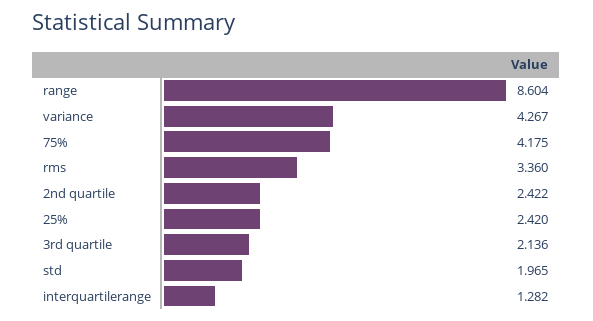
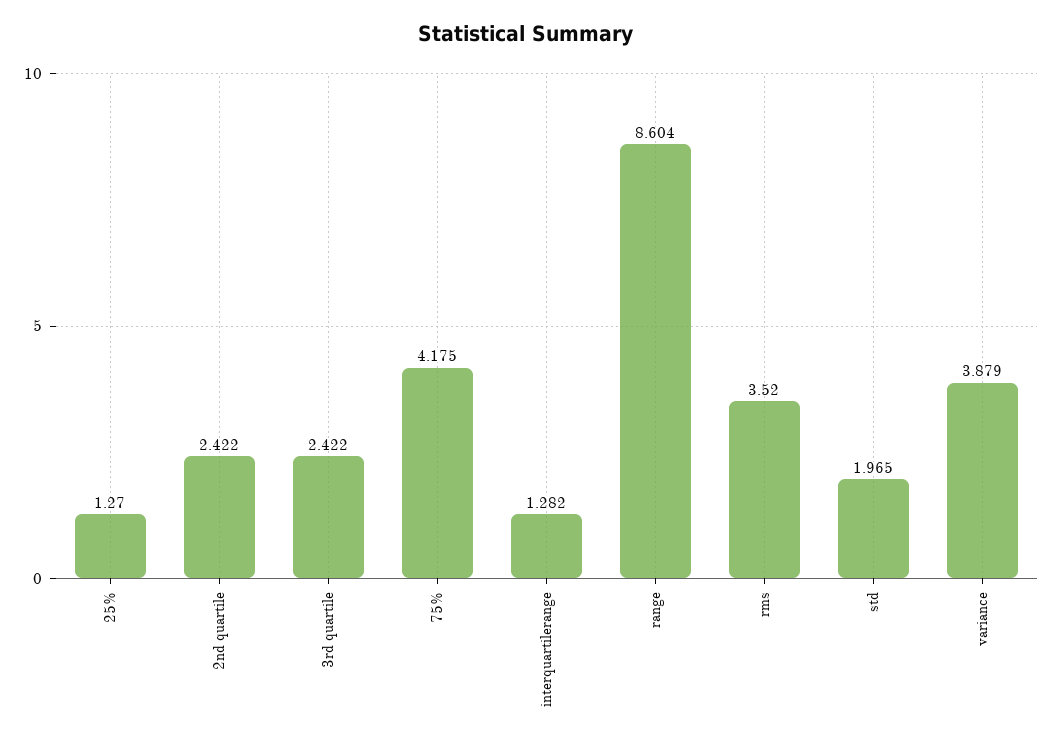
  {
    "range": 8.604,
-   "variance": 4.267,
+   "variance": 3.879,
    "75%": 4.175,
-   "rms": 3.36,
+   "rms": 3.52,
    "2nd quartile": 2.422,
-   "25%": 2.42,
+   "25%": 1.27,
-   "3rd quartile": 2.136,
+   "3rd quartile": 2.422,
    "std": 1.965,
    "interquartilerange": 1.282
  }

